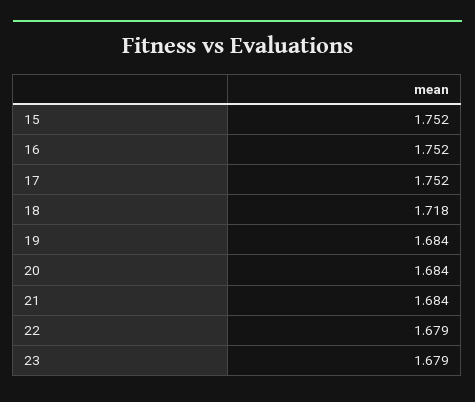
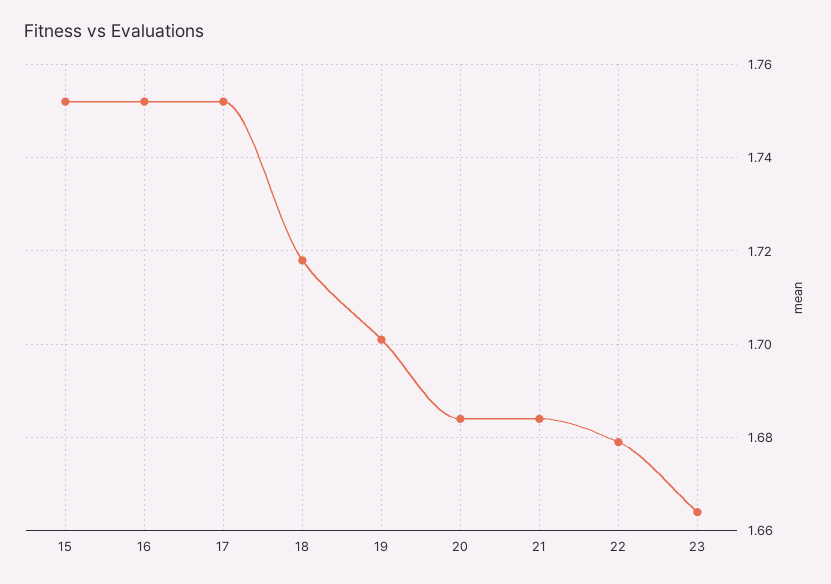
  {
    "15": 1.752,
    "16": 1.752,
    "17": 1.752,
    "18": 1.718,
-   "19": 1.684,
+   "19": 1.7,
    "20": 1.684,
    "21": 1.684,
    "22": 1.679,
-   "23": 1.679
+   "23": 1.665
  }

